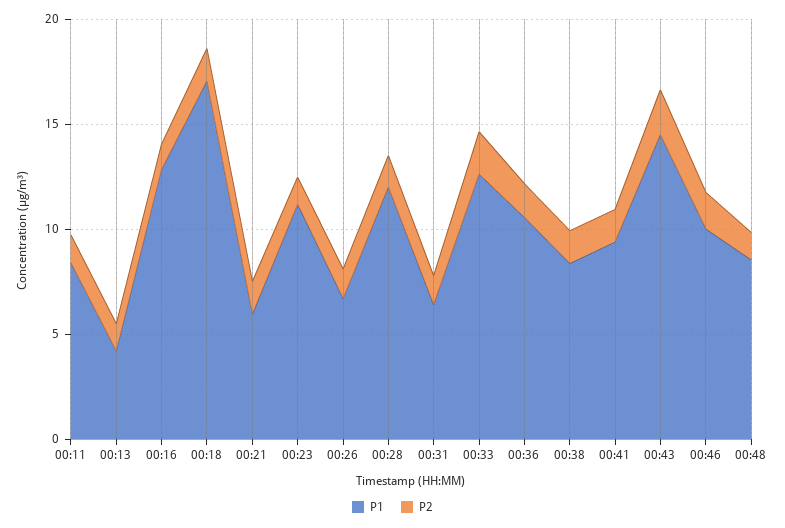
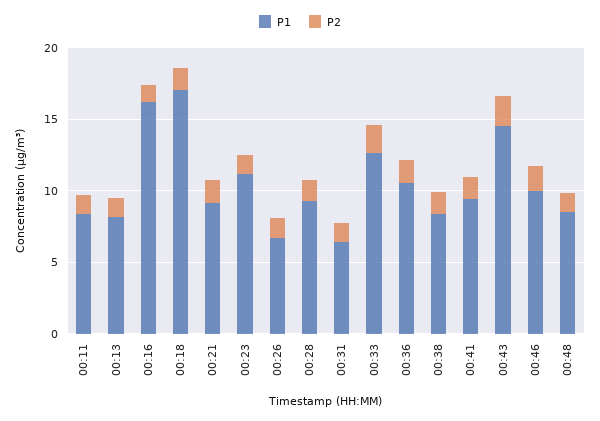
  {
    "P1": {
      "00:11": 8,
-     "00:13": 4,
+     "00:13": 8,
-     "00:16": 13,
+     "00:16": 16,
      "00:18": 17,
-     "00:21": 6,
+     "00:21": 9,
      "00:23": 11,
      "00:26": 7,
-     "00:28": 12,
+     "00:28": 9,
      "00:31": 6,
      "00:33": 13,
      "00:36": 11,
      "00:38": 8,
      "00:41": 9,
      "00:43": 15,
      "00:46": 10,
      "00:48": 9
    },
    "P2": {
      "00:11": 1,
      "00:13": 1,
      "00:16": 1,
      "00:18": 2,
      "00:21": 2,
      "00:23": 1,
      "00:26": 1,
      "00:28": 2,
      "00:31": 1,
      "00:33": 2,
      "00:36": 2,
      "00:38": 2,
      "00:41": 2,
      "00:43": 2,
      "00:46": 2,
      "00:48": 1
    }
  }

